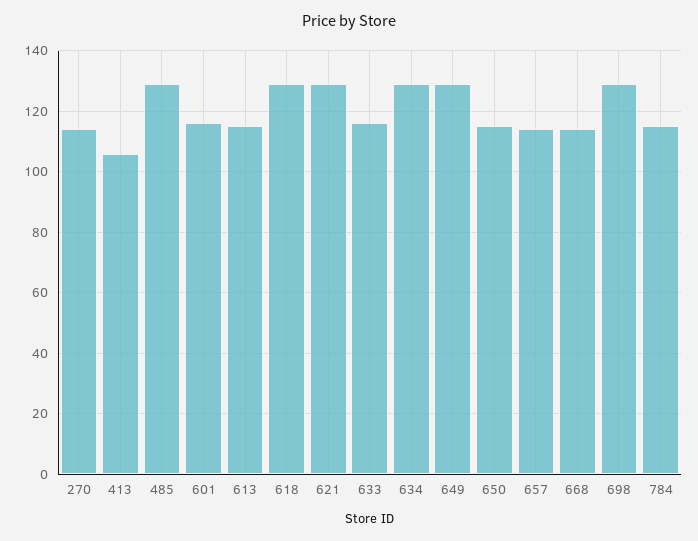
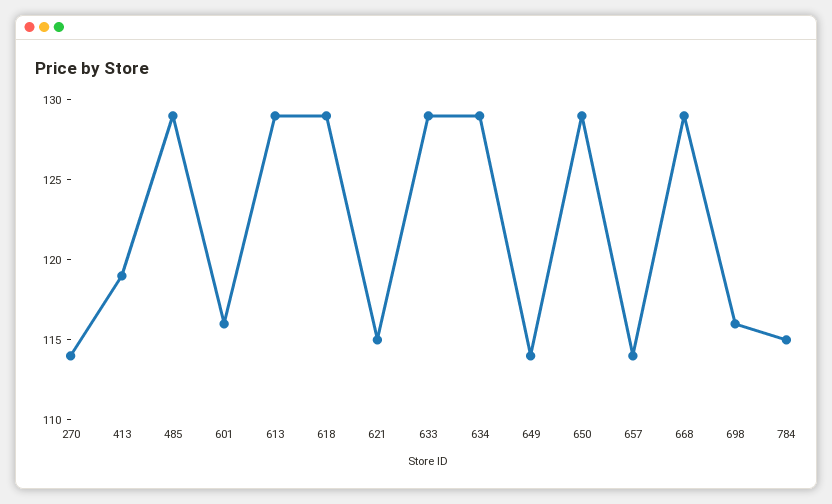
  {
    "270": 114,
-   "413": 105,
+   "413": 119,
    "485": 129,
    "601": 116,
-   "613": 115,
+   "613": 129,
    "618": 129,
-   "621": 130,
+   "621": 115,
-   "633": 115,
+   "633": 129,
    "634": 129,
-   "649": 130,
+   "649": 114,
-   "650": 115,
+   "650": 129,
    "657": 114,
-   "668": 115,
+   "668": 129,
-   "698": 130,
+   "698": 116,
    "784": 115
  }

